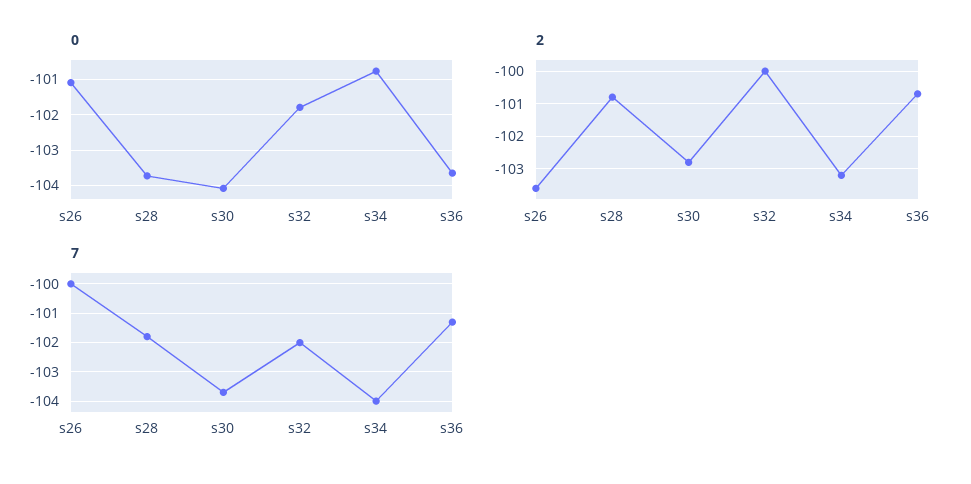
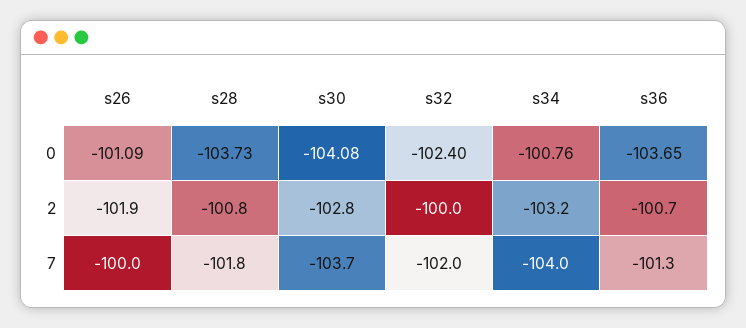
  {
    "0": {
      "s26": -101.09,
      "s28": -103.73,
      "s30": -104.08,
-     "s32": -101.8,
+     "s32": -102.4,
      "s34": -100.76,
      "s36": -103.65
    },
    "2": {
-     "s26": -103.5,
+     "s26": -101.9,
      "s28": -100.8,
      "s30": -102.8,
      "s32": -100,
      "s34": -103.2,
      "s36": -100.7
    },
    "7": {
      "s26": -100,
      "s28": -101.8,
      "s30": -103.7,
      "s32": -102,
      "s34": -104,
      "s36": -101.3
    }
  }

